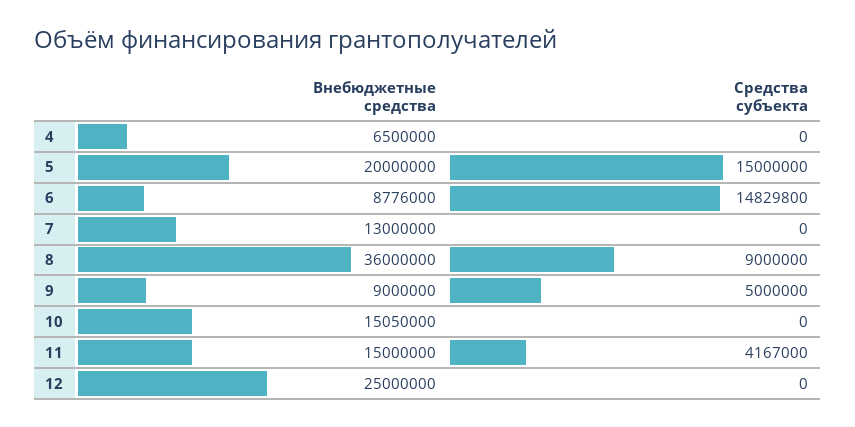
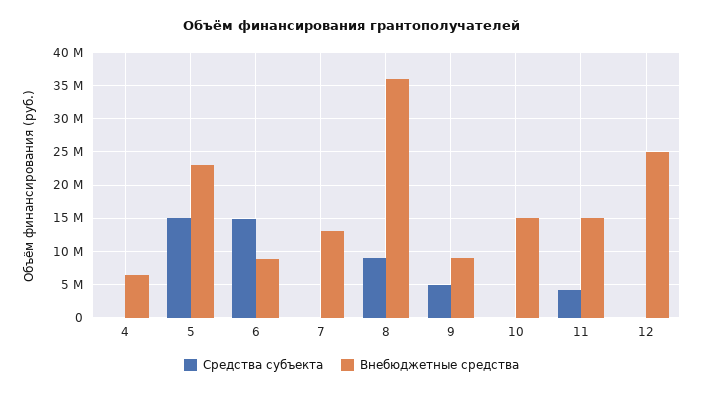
  {
    "Внебюджетные средства": {
      "4": 6500000,
-     "5": 20000000,
+     "5": 23000000,
      "6": 8776000,
      "7": 13000000,
      "8": 36000000,
      "9": 9000000,
      "10": 15050000,
      "11": 15000000,
      "12": 25000000
    },
    "Средства субъекта": {
      "4": 0,
      "5": 15000000,
      "6": 14829800,
      "7": 0,
      "8": 9000000,
      "9": 5000000,
      "10": 0,
      "11": 4167000,
      "12": 0
    }
  }

